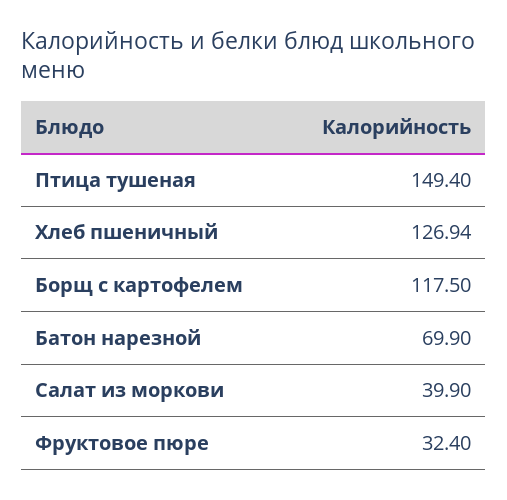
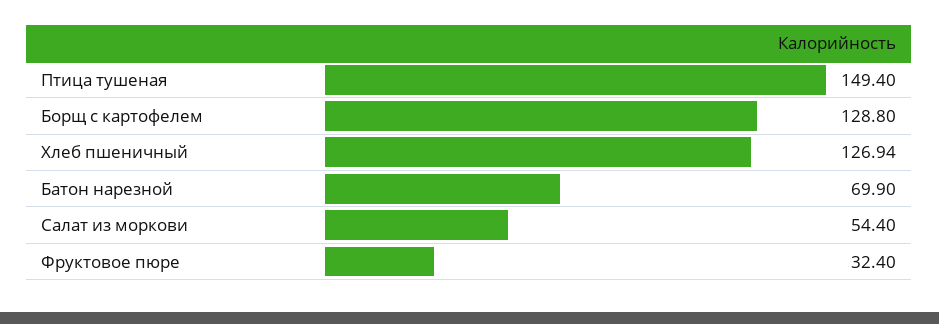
  {
    "Птица тушеная": 149.4,
    "Хлеб пшеничный": 126.94,
-   "Борщ с картофелем": 117.5,
+   "Борщ с картофелем": 128.8,
    "Батон нарезной": 69.9,
-   "Салат из моркови": 39.9,
+   "Салат из моркови": 54.4,
    "Фруктовое пюре": 32.4
  }

